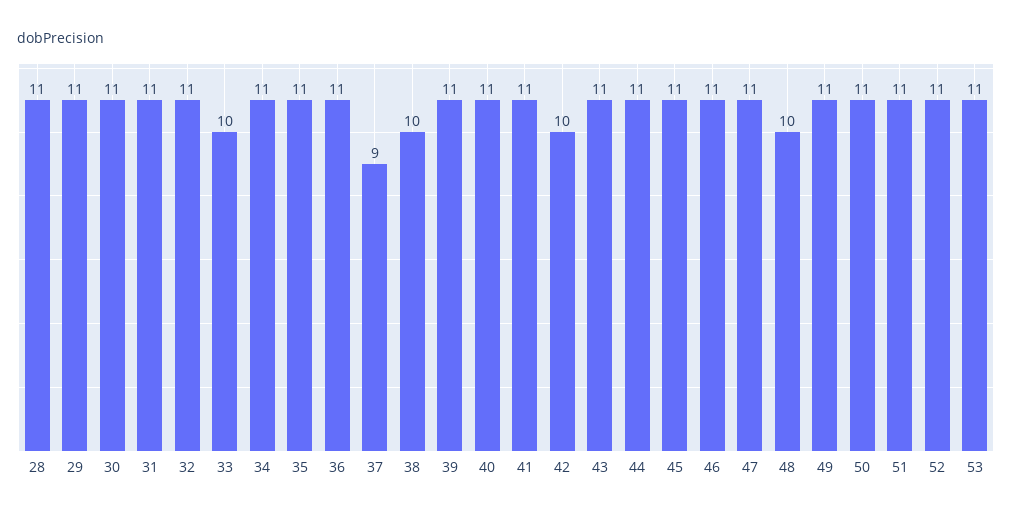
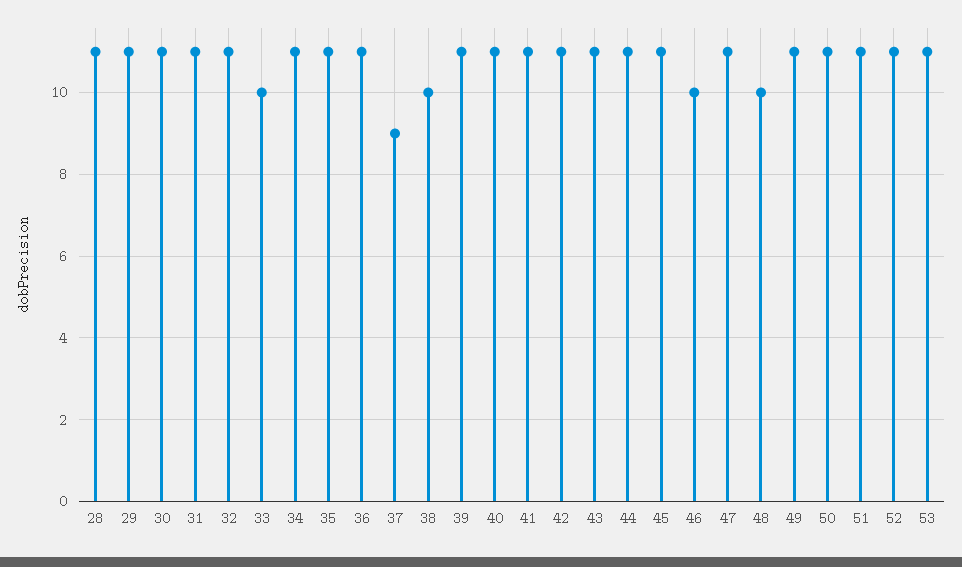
  {
    "28": 11,
    "29": 11,
    "30": 11,
    "31": 11,
    "32": 11,
    "33": 10,
    "34": 11,
    "35": 11,
    "36": 11,
    "37": 9,
    "38": 10,
    "39": 11,
    "40": 11,
    "41": 11,
-   "42": 10,
+   "42": 11,
    "43": 11,
    "44": 11,
    "45": 11,
-   "46": 11,
+   "46": 10,
    "47": 11,
    "48": 10,
    "49": 11,
    "50": 11,
    "51": 11,
    "52": 11,
    "53": 11
  }

